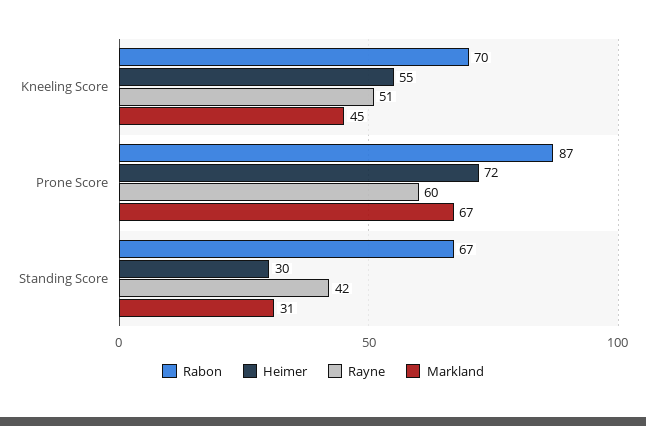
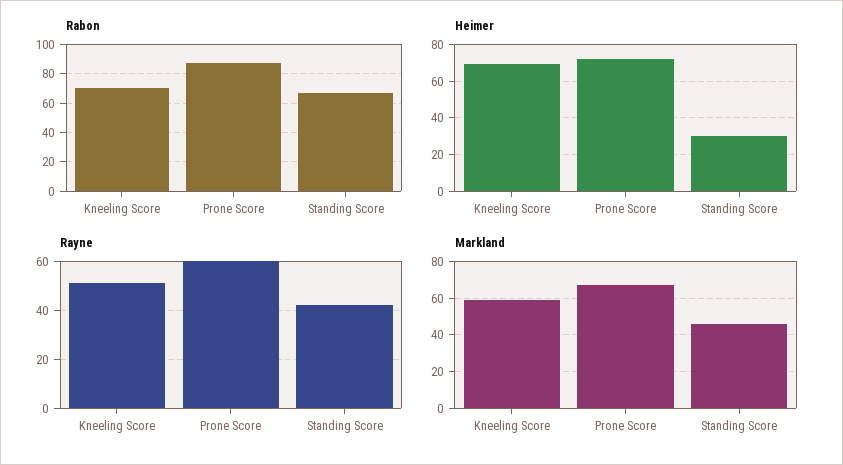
  {
    "Rabon": {
      "Kneeling Score": 70,
      "Prone Score": 87,
      "Standing Score": 67
    },
    "Heimer": {
-     "Kneeling Score": 55,
+     "Kneeling Score": 70,
      "Prone Score": 72,
      "Standing Score": 30
    },
    "Rayne": {
      "Kneeling Score": 51,
      "Prone Score": 60,
      "Standing Score": 42
    },
    "Markland": {
-     "Kneeling Score": 45,
+     "Kneeling Score": 60,
      "Prone Score": 67,
-     "Standing Score": 31
+     "Standing Score": 45
    }
  }

